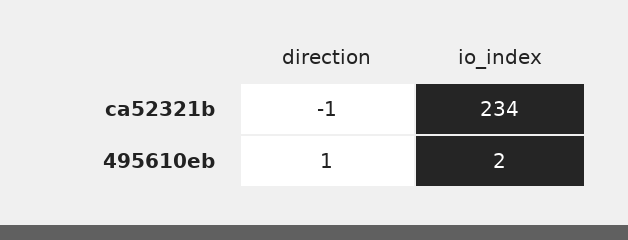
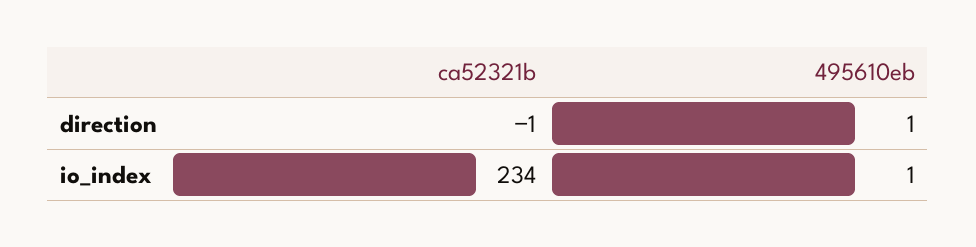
  {
    "direction": {
      "ca52321b": -1,
      "495610eb": 1
    },
    "io_index": {
      "ca52321b": 234,
-     "495610eb": 2
+     "495610eb": 1
    }
  }

